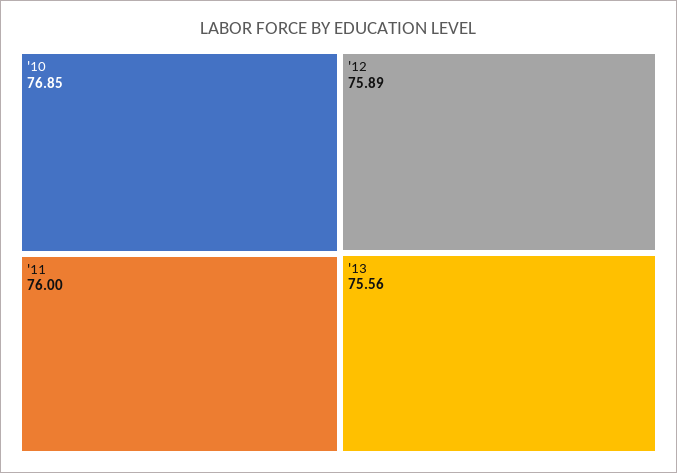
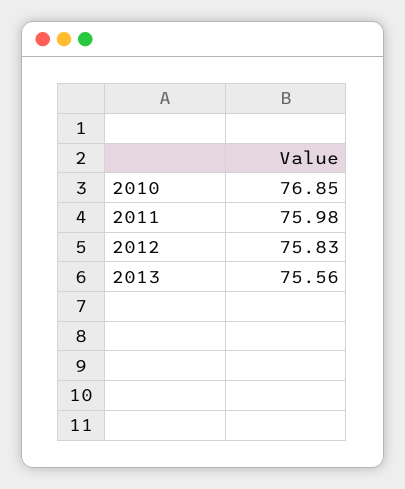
  {
    "'10": 76.85,
-   "'11": 76,
+   "'11": 75.98,
-   "'12": 75.89,
+   "'12": 75.83,
    "'13": 75.56
  }

